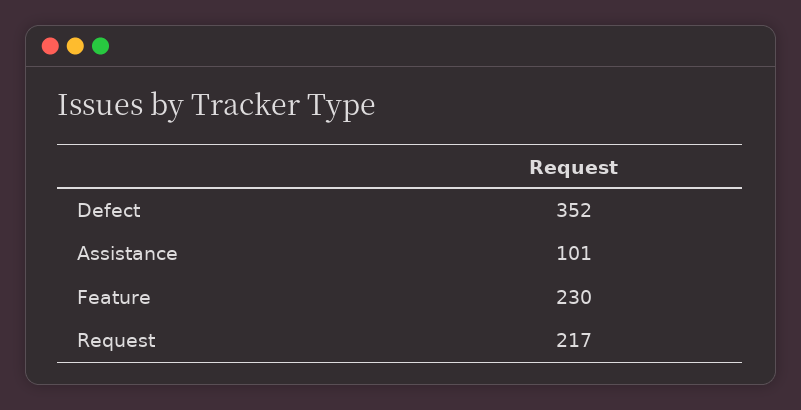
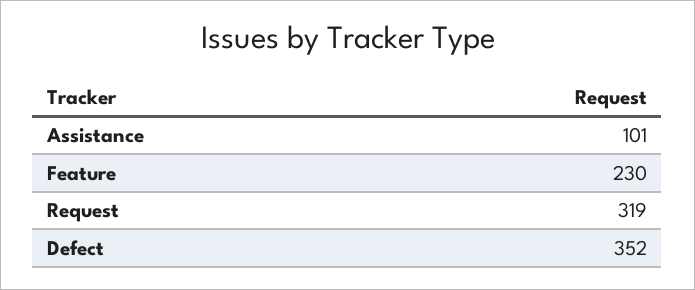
  {
    "Defect": 352,
    "Assistance": 101,
    "Feature": 230,
-   "Request": 217
+   "Request": 319
  }

